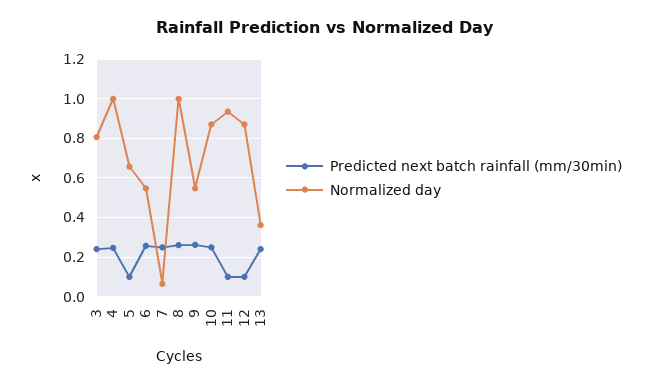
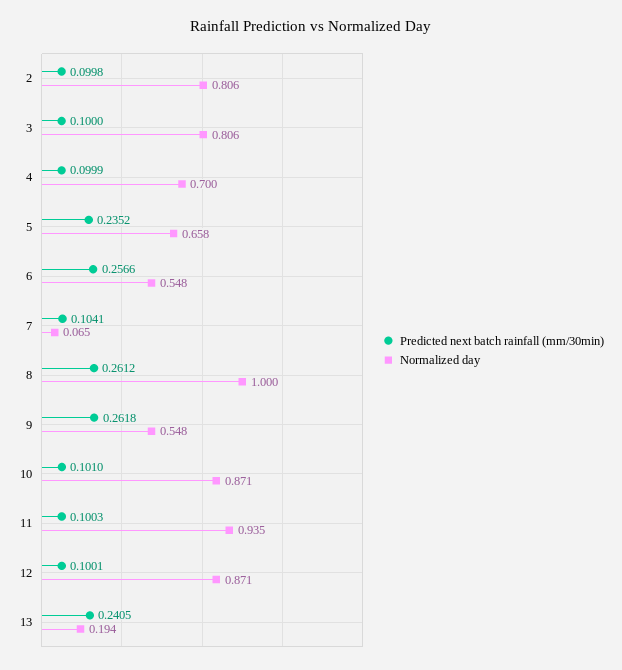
  {
    "Predicted next batch rainfall (mm/30min)": {
-     "3": 0.25,
+     "3": 0.1,
-     "4": 0.25,
+     "4": 0.0999,
-     "5": 0.1,
+     "5": 0.2352,
      "6": 0.2566,
-     "7": 0.25,
+     "7": 0.1041,
      "8": 0.2612,
      "9": 0.2618,
-     "10": 0.25,
+     "10": 0.101,
      "11": 0.1003,
      "12": 0.1001,
-     "13": 0.2405
+     "13": 0.2405,
+     "2": 0.0998
    },
    "Normalized day": {
      "3": 0.806,
-     "4": 1,
+     "4": 0.7,
      "5": 0.658,
      "6": 0.548,
      "7": 0.065,
      "8": 1,
      "9": 0.548,
      "10": 0.871,
      "11": 0.935,
      "12": 0.871,
-     "13": 0.35
+     "13": 0.194,
+     "2": 0.806
    }
  }

